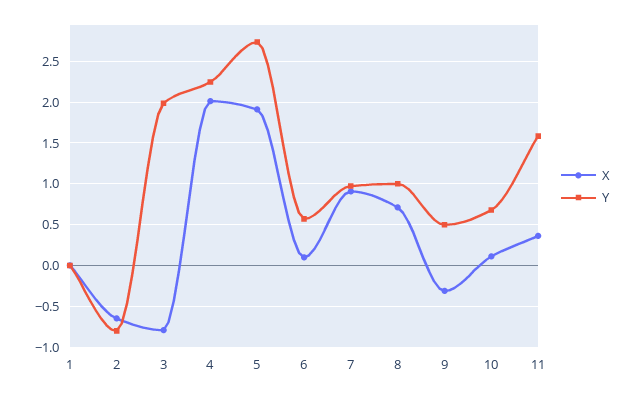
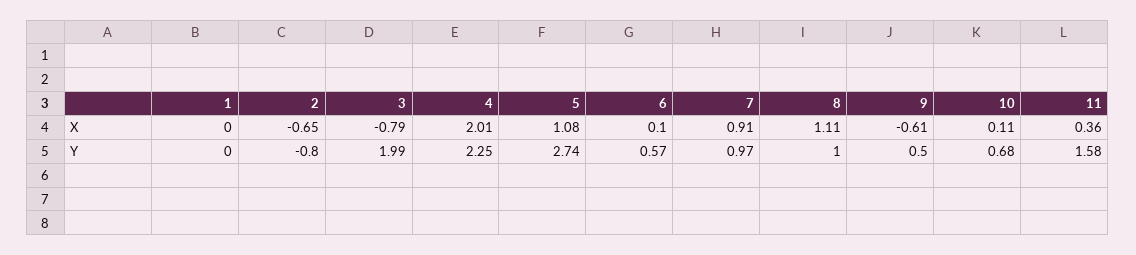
  {
    "X": {
      "1": 0,
      "2": -0.65,
      "3": -0.79,
      "4": 2.01,
-     "5": 1.9,
+     "5": 1.08,
      "6": 0.1,
      "7": 0.91,
-     "8": 0.7,
+     "8": 1.11,
-     "9": -0.3,
+     "9": -0.61,
      "10": 0.11,
      "11": 0.36
    },
    "Y": {
      "1": 0,
      "2": -0.8,
      "3": 1.99,
      "4": 2.25,
      "5": 2.74,
      "6": 0.57,
      "7": 0.97,
      "8": 1,
      "9": 0.5,
      "10": 0.68,
      "11": 1.58
    }
  }

